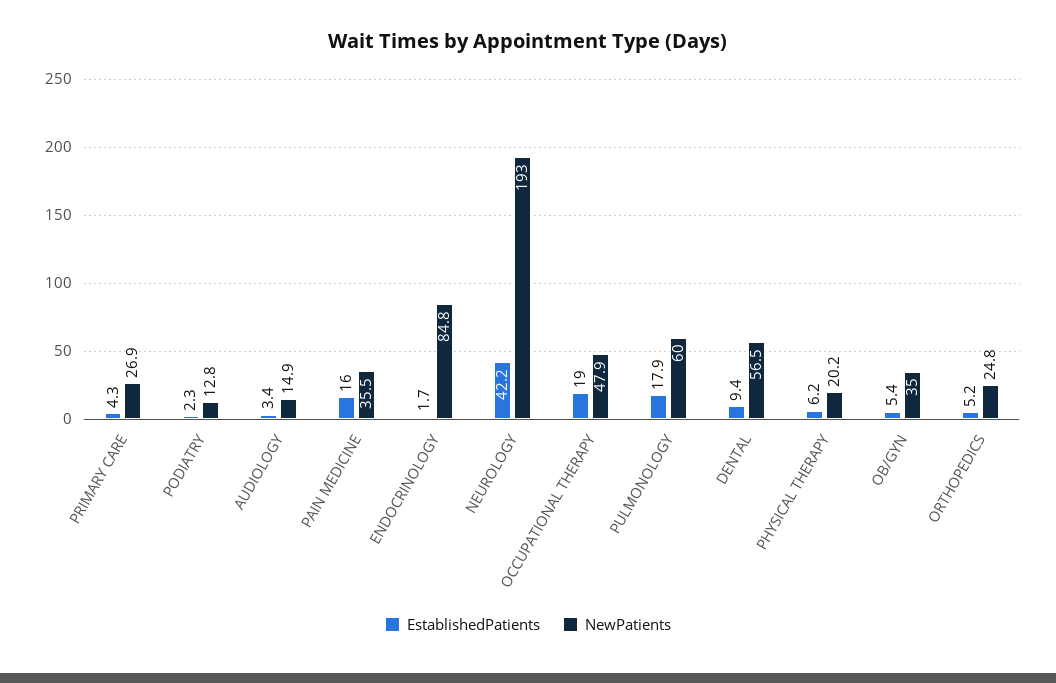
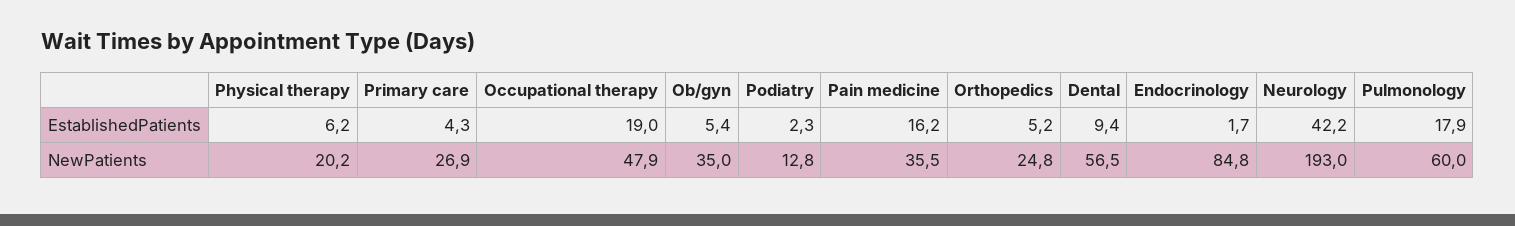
  {
    "EstablishedPatients": {
      "PRIMARY CARE": 4.3,
      "PODIATRY": 2.3,
-     "AUDIOLOGY": 3.4,
-     "PAIN MEDICINE": 16,
+     "PAIN MEDICINE": 16.2,
      "ENDOCRINOLOGY": 1.7,
      "NEUROLOGY": 42.2,
      "OCCUPATIONAL THERAPY": 19,
      "PULMONOLOGY": 17.9,
      "DENTAL": 9.4,
      "PHYSICAL THERAPY": 6.2,
      "OB/GYN": 5.4,
      "ORTHOPEDICS": 5.2
    },
    "NewPatients": {
      "PRIMARY CARE": 26.9,
      "PODIATRY": 12.8,
-     "AUDIOLOGY": 14.9,
      "PAIN MEDICINE": 35.5,
      "ENDOCRINOLOGY": 84.8,
      "NEUROLOGY": 193,
      "OCCUPATIONAL THERAPY": 47.9,
      "PULMONOLOGY": 60,
      "DENTAL": 56.5,
      "PHYSICAL THERAPY": 20.2,
      "OB/GYN": 35,
      "ORTHOPEDICS": 24.8
    }
  }

